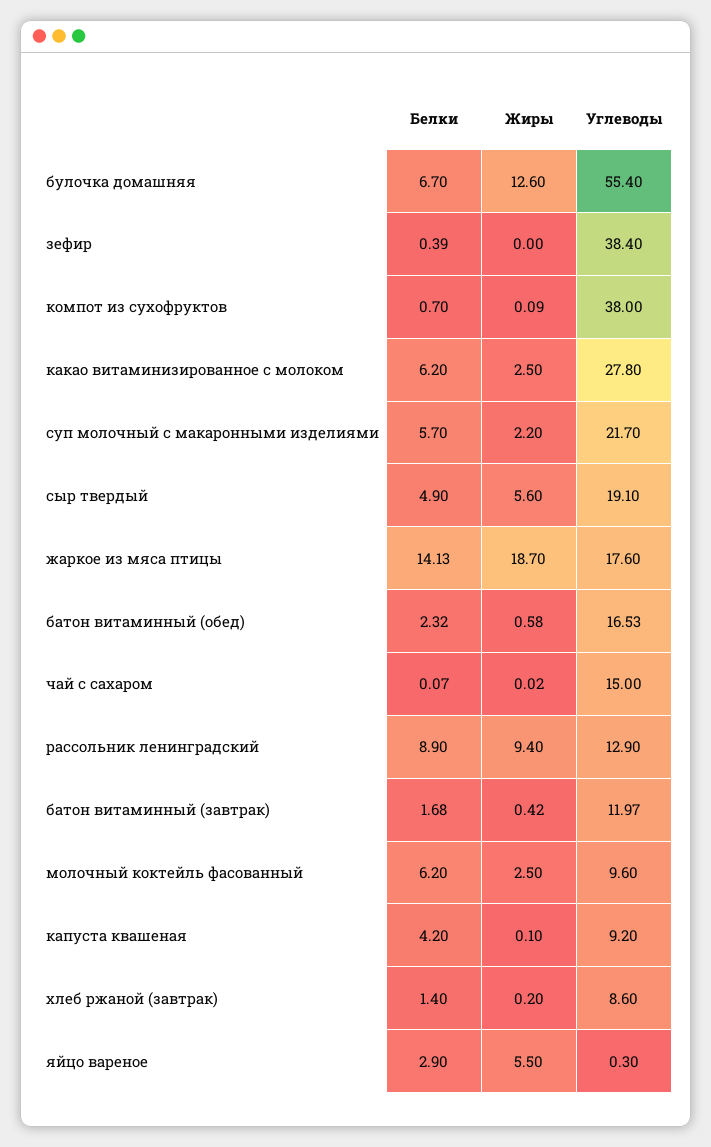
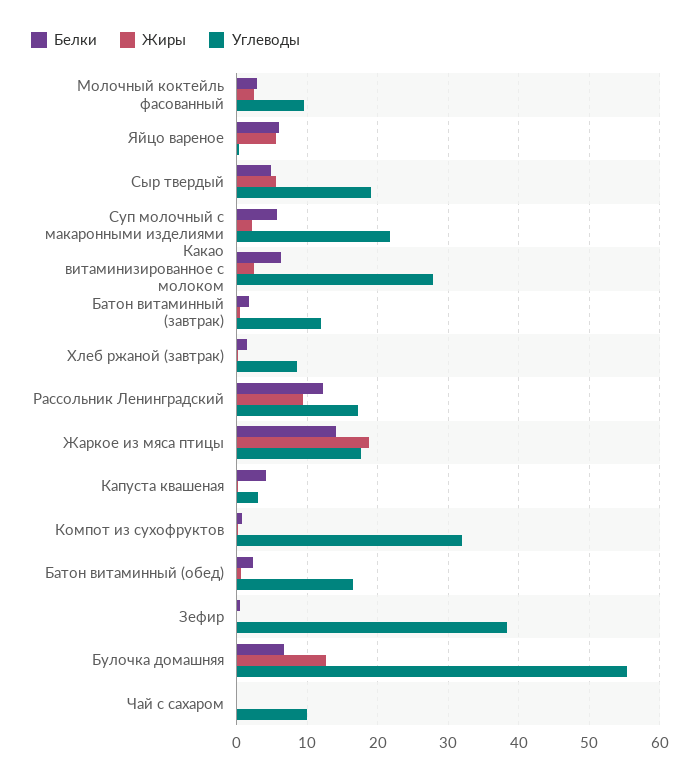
  {
    "Белки": {
      "булочка домашняя": 6.7,
      "зефир": 0.39,
      "компот из сухофруктов": 0.7,
      "какао витаминизированное с молоком": 6.2,
      "суп молочный с макаронными изделиями": 5.7,
      "сыр твердый": 4.9,
      "жаркое из мяса птицы": 14.13,
      "батон витаминный (обед)": 2.32,
      "чай с сахаром": 0.07,
-     "рассольник ленинградский": 8.9,
+     "рассольник ленинградский": 12,
      "батон витаминный (завтрак)": 1.68,
-     "молочный коктейль фасованный": 6.2,
+     "молочный коктейль фасованный": 3,
      "капуста квашеная": 4.2,
      "хлеб ржаной (завтрак)": 1.4,
-     "яйцо вареное": 2.9
+     "яйцо вареное": 6
    },
    "Жиры": {
      "булочка домашняя": 12.6,
      "зефир": 0,
      "компот из сухофруктов": 0.09,
      "какао витаминизированное с молоком": 2.5,
      "суп молочный с макаронными изделиями": 2.2,
      "сыр твердый": 5.6,
      "жаркое из мяса птицы": 18.7,
      "батон витаминный (обед)": 0.58,
      "чай с сахаром": 0.02,
      "рассольник ленинградский": 9.4,
      "батон витаминный (завтрак)": 0.42,
      "молочный коктейль фасованный": 2.5,
      "капуста квашеная": 0.1,
      "хлеб ржаной (завтрак)": 0.2,
      "яйцо вареное": 5.5
    },
    "Углеводы": {
      "булочка домашняя": 55.4,
      "зефир": 38.4,
-     "компот из сухофруктов": 38,
+     "компот из сухофруктов": 32,
      "какао витаминизированное с молоком": 27.8,
      "суп молочный с макаронными изделиями": 21.7,
      "сыр твердый": 19.1,
      "жаркое из мяса птицы": 17.6,
      "батон витаминный (обед)": 16.53,
-     "чай с сахаром": 15,
+     "чай с сахаром": 10,
-     "рассольник ленинградский": 12.9,
+     "рассольник ленинградский": 17,
      "батон витаминный (завтрак)": 11.97,
      "молочный коктейль фасованный": 9.6,
-     "капуста квашеная": 9.2,
+     "капуста квашеная": 3,
      "хлеб ржаной (завтрак)": 8.6,
      "яйцо вареное": 0.3
    }
  }

